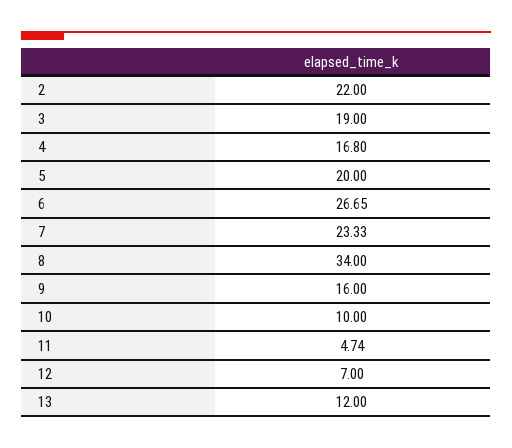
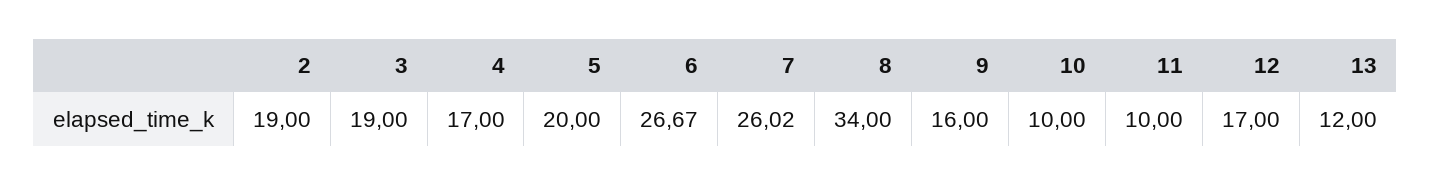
  {
-   "2": 22,
+   "2": 19,
    "3": 19,
-   "4": 16.8,
+   "4": 17,
    "5": 20,
-   "6": 26.65,
+   "6": 26.67,
-   "7": 23.33,
+   "7": 26.02,
    "8": 34,
    "9": 16,
    "10": 10,
-   "11": 4.74,
+   "11": 10,
-   "12": 7,
+   "12": 17,
    "13": 12
  }

